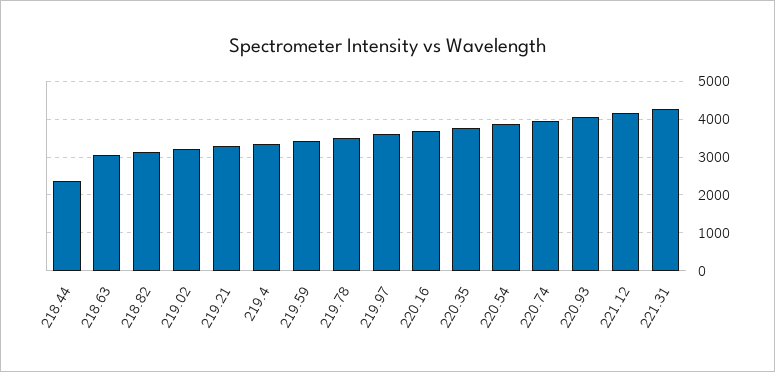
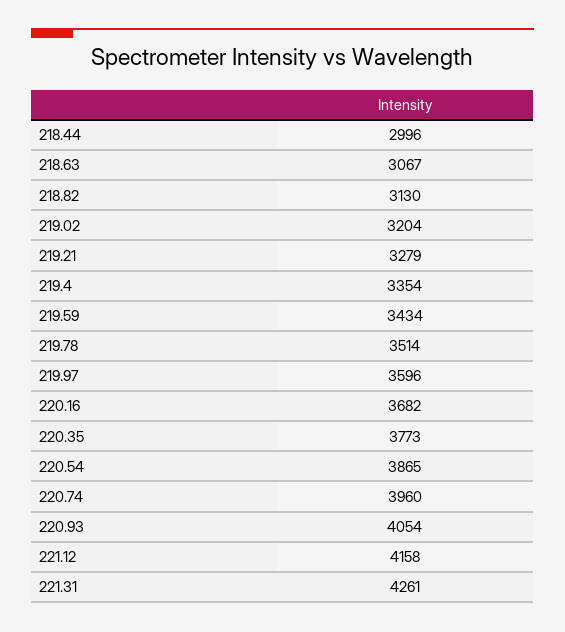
  {
-   "218.44": 2400,
+   "218.44": 2996,
    "218.63": 3067,
    "218.82": 3130,
    "219.02": 3204,
    "219.21": 3279,
    "219.4": 3354,
    "219.59": 3434,
    "219.78": 3514,
    "219.97": 3596,
    "220.16": 3682,
    "220.35": 3773,
    "220.54": 3865,
    "220.74": 3960,
    "220.93": 4054,
    "221.12": 4158,
    "221.31": 4261
  }

